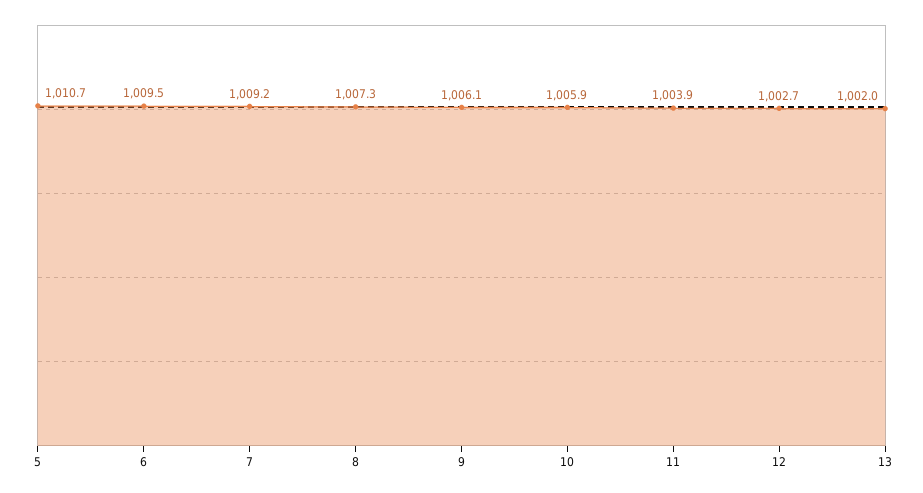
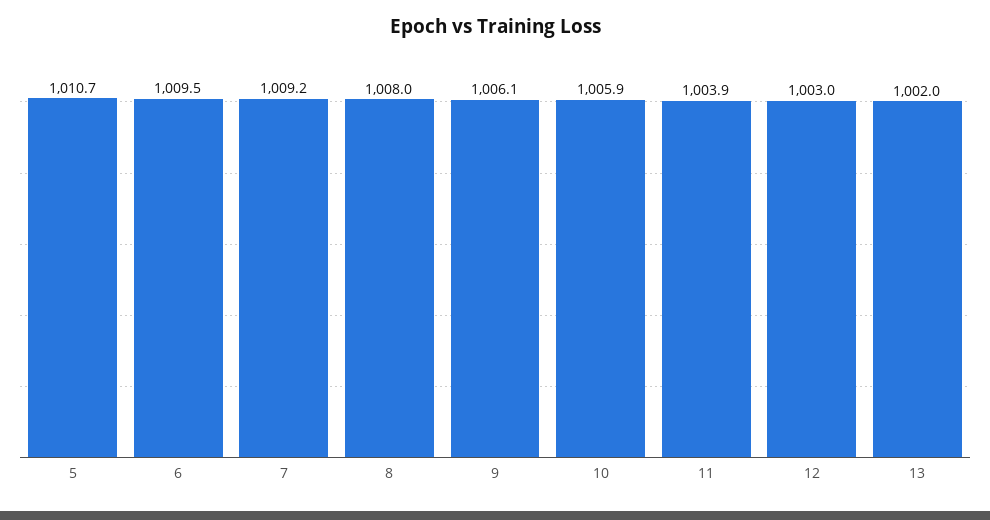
  {
    "5": 1010.7,
    "6": 1009.5,
    "7": 1009.2,
-   "8": 1007.3,
+   "8": 1008,
    "9": 1006.1,
    "10": 1005.9,
    "11": 1003.9,
-   "12": 1002.7,
+   "12": 1003,
    "13": 1002
  }

